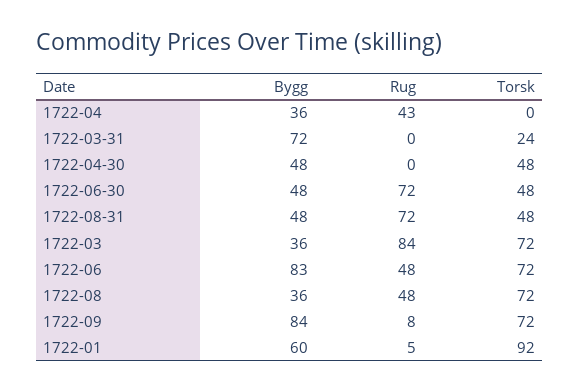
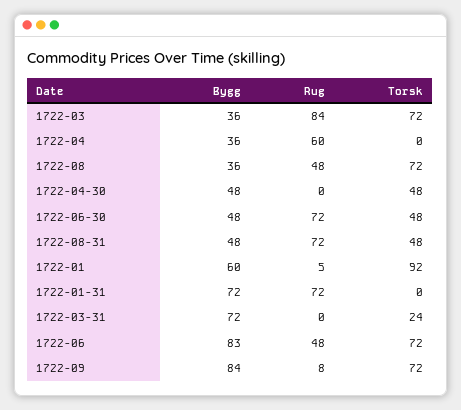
  {
    "Bygg": {
      "1722-04": 36,
      "1722-03-31": 72,
      "1722-04-30": 48,
      "1722-06-30": 48,
      "1722-08-31": 48,
      "1722-03": 36,
      "1722-06": 83,
      "1722-08": 36,
      "1722-09": 84,
-     "1722-01": 60
+     "1722-01": 60,
+     "1722-01-31": 72
    },
    "Rug": {
-     "1722-04": 43,
+     "1722-04": 60,
      "1722-03-31": 0,
      "1722-04-30": 0,
      "1722-06-30": 72,
      "1722-08-31": 72,
      "1722-03": 84,
      "1722-06": 48,
      "1722-08": 48,
      "1722-09": 8,
-     "1722-01": 5
+     "1722-01": 5,
+     "1722-01-31": 72
    },
    "Torsk": {
      "1722-04": 0,
      "1722-03-31": 24,
      "1722-04-30": 48,
      "1722-06-30": 48,
      "1722-08-31": 48,
      "1722-03": 72,
      "1722-06": 72,
      "1722-08": 72,
      "1722-09": 72,
-     "1722-01": 92
+     "1722-01": 92,
+     "1722-01-31": 0
    }
  }

